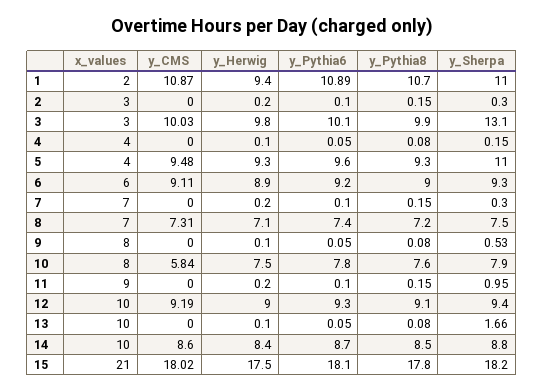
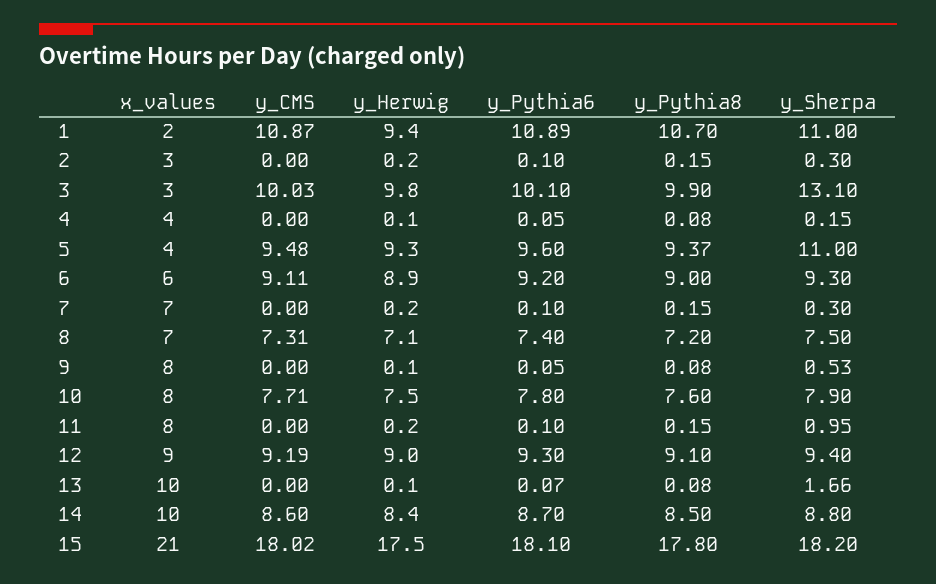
  {
    "x_values": {
      "1": 2,
      "2": 3,
      "3": 3,
      "4": 4,
      "5": 4,
      "6": 6,
      "7": 7,
      "8": 7,
      "9": 8,
      "10": 8,
-     "11": 9,
+     "11": 8,
-     "12": 10,
+     "12": 9,
      "13": 10,
      "14": 10,
      "15": 21
    },
    "y_CMS": {
      "1": 10.87,
      "2": 0,
      "3": 10.03,
      "4": 0,
      "5": 9.48,
      "6": 9.11,
      "7": 0,
      "8": 7.31,
      "9": 0,
-     "10": 5.84,
+     "10": 7.71,
      "11": 0,
      "12": 9.19,
      "13": 0,
      "14": 8.6,
      "15": 18.02
    },
    "y_Herwig": {
      "1": 9.4,
      "2": 0.2,
      "3": 9.8,
      "4": 0.1,
      "5": 9.3,
      "6": 8.9,
      "7": 0.2,
      "8": 7.1,
      "9": 0.1,
      "10": 7.5,
      "11": 0.2,
      "12": 9,
      "13": 0.1,
      "14": 8.4,
      "15": 17.5
    },
    "y_Pythia6": {
      "1": 10.89,
      "2": 0.1,
      "3": 10.1,
      "4": 0.05,
      "5": 9.6,
      "6": 9.2,
      "7": 0.1,
      "8": 7.4,
      "9": 0.05,
      "10": 7.8,
      "11": 0.1,
      "12": 9.3,
-     "13": 0.05,
+     "13": 0.07,
      "14": 8.7,
      "15": 18.1
    },
    "y_Pythia8": {
      "1": 10.7,
      "2": 0.15,
      "3": 9.9,
      "4": 0.08,
-     "5": 9.3,
+     "5": 9.37,
      "6": 9,
      "7": 0.15,
      "8": 7.2,
      "9": 0.08,
      "10": 7.6,
      "11": 0.15,
      "12": 9.1,
      "13": 0.08,
      "14": 8.5,
      "15": 17.8
    },
    "y_Sherpa": {
      "1": 11,
      "2": 0.3,
      "3": 13.1,
      "4": 0.15,
      "5": 11,
      "6": 9.3,
      "7": 0.3,
      "8": 7.5,
      "9": 0.53,
      "10": 7.9,
      "11": 0.95,
      "12": 9.4,
      "13": 1.66,
      "14": 8.8,
      "15": 18.2
    }
  }

